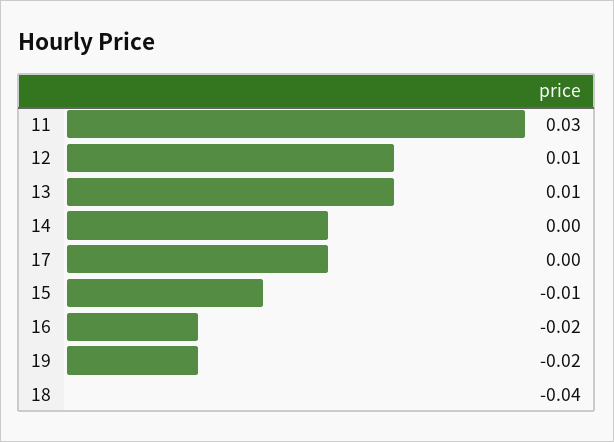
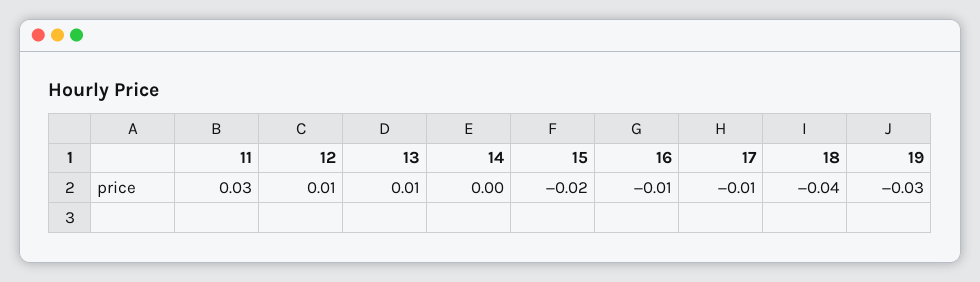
  {
    "11": 0.03,
    "12": 0.01,
    "13": 0.01,
    "14": 0,
-   "17": 0,
+   "17": -0.01,
-   "15": -0.01,
+   "15": -0.02,
-   "16": -0.02,
+   "16": -0.01,
-   "19": -0.02,
+   "19": -0.03,
    "18": -0.04
  }

